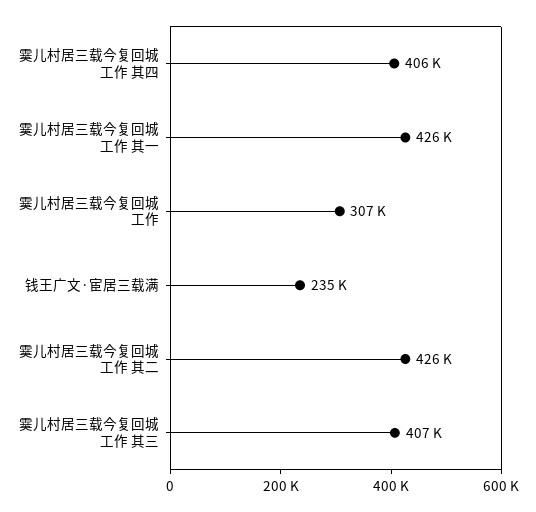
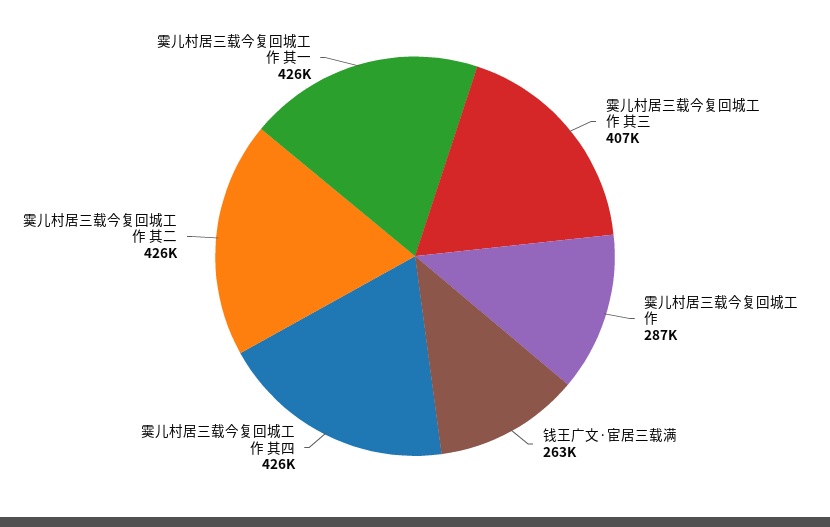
  {
-   "霙儿村居三载今复回城工作 其四": 406000,
+   "霙儿村居三载今复回城工作 其四": 426000,
    "霙儿村居三载今复回城工作 其一": 426000,
-   "霙儿村居三载今复回城工作": 307000,
+   "霙儿村居三载今复回城工作": 287000,
-   "钱王广文·宦居三载满": 235000,
+   "钱王广文·宦居三载满": 263000,
    "霙儿村居三载今复回城工作 其二": 426000,
    "霙儿村居三载今复回城工作 其三": 407000
  }

